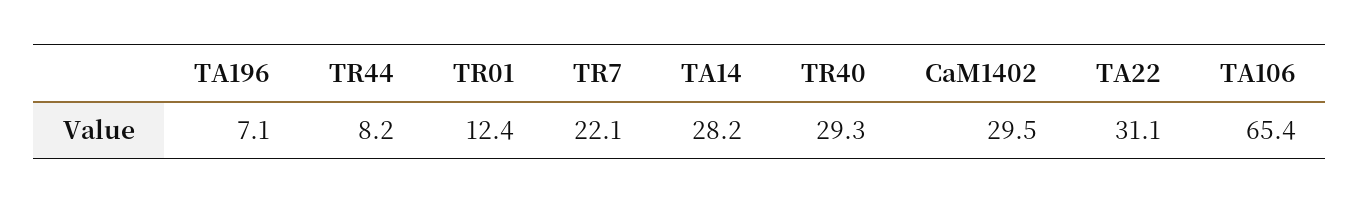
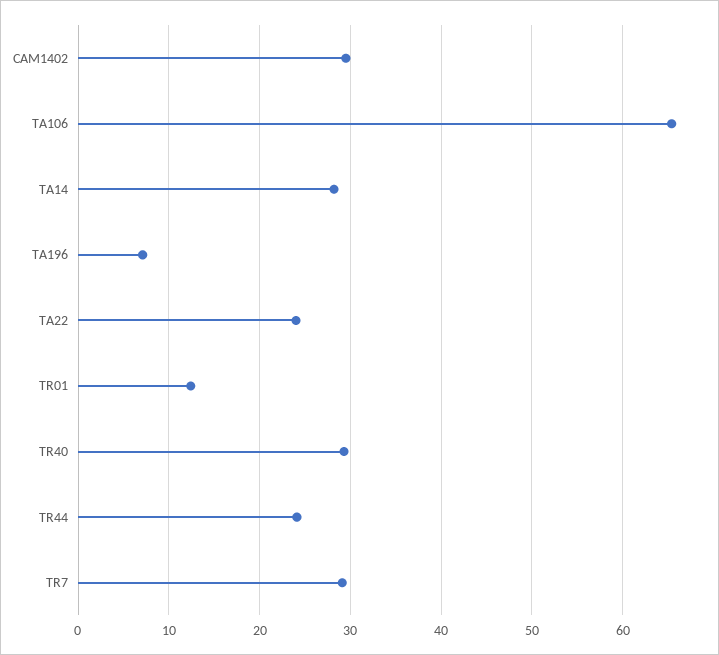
  {
    "TA196": 7.1,
-   "TR44": 8.2,
+   "TR44": 24,
    "TR01": 12.4,
-   "TR7": 22.1,
+   "TR7": 29,
    "TA14": 28.2,
    "TR40": 29.3,
    "CaM1402": 29.5,
-   "TA22": 31.1,
+   "TA22": 24,
    "TA106": 65.4
  }

